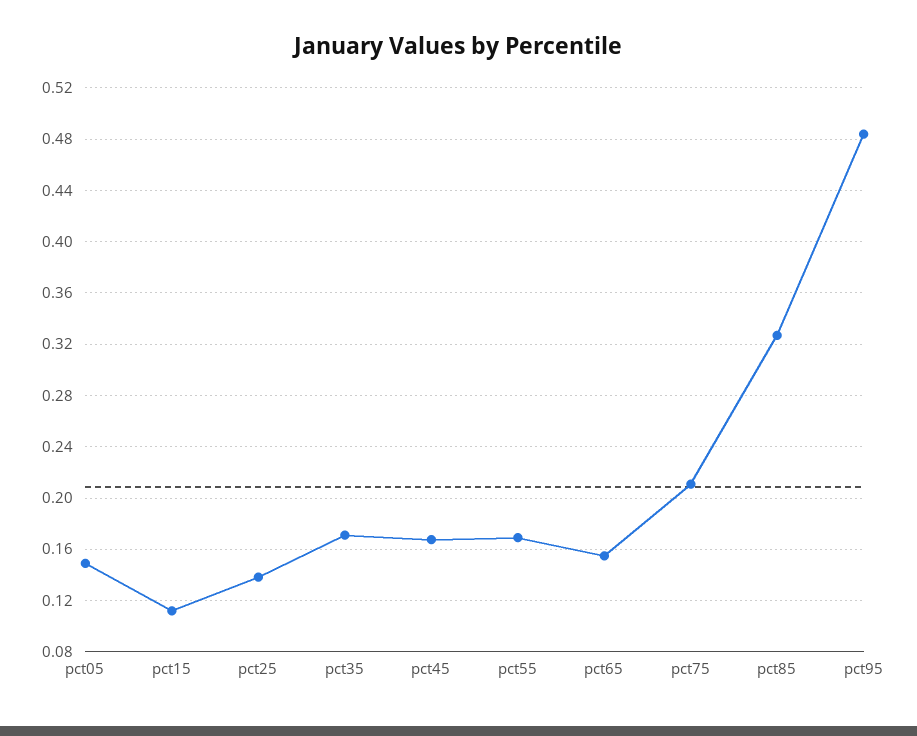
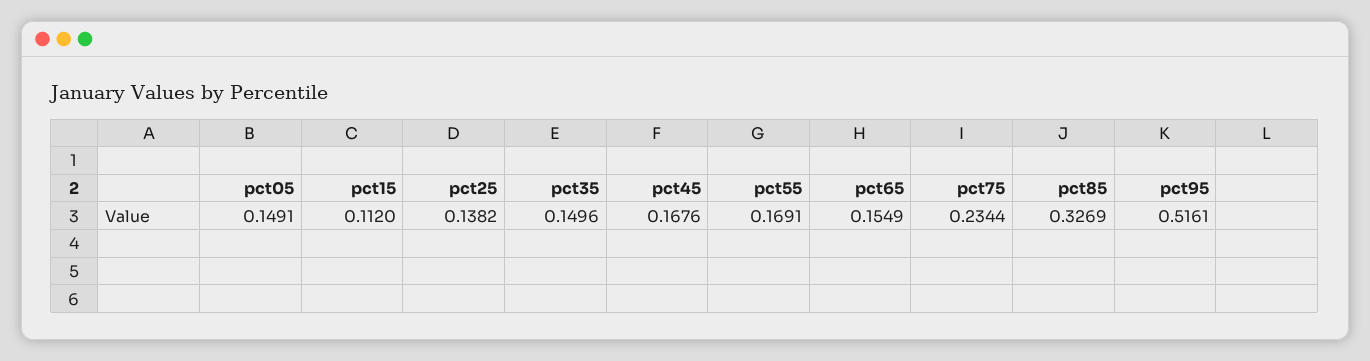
  {
    "pct05": 0.1491,
    "pct15": 0.112,
    "pct25": 0.1382,
-   "pct35": 0.17,
+   "pct35": 0.1496,
    "pct45": 0.1676,
    "pct55": 0.1691,
    "pct65": 0.1549,
-   "pct75": 0.21,
+   "pct75": 0.2344,
    "pct85": 0.3269,
-   "pct95": 0.485
+   "pct95": 0.5161
  }

